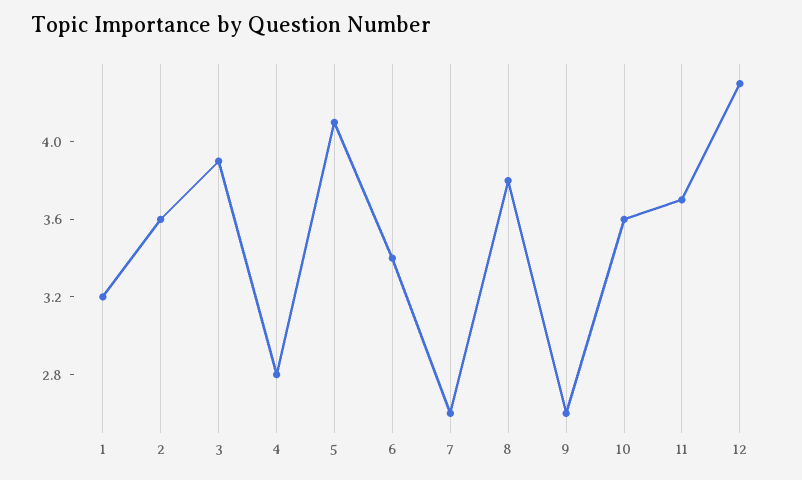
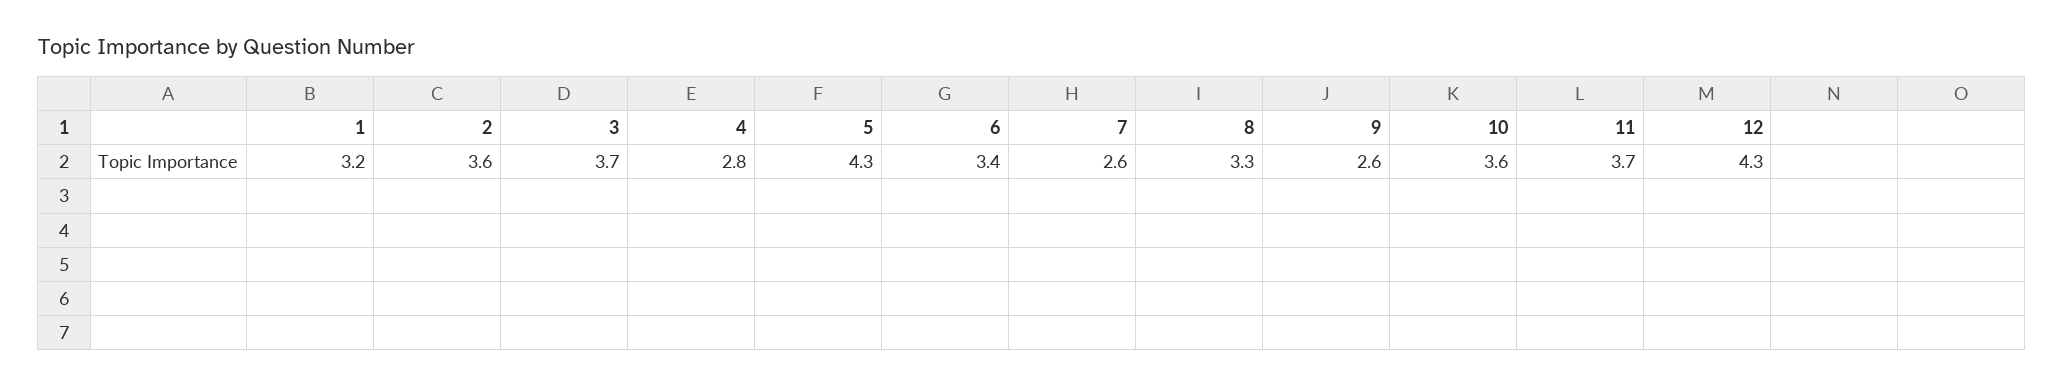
  {
    "1": 3.2,
    "2": 3.6,
-   "3": 3.9,
+   "3": 3.7,
    "4": 2.8,
-   "5": 4.1,
+   "5": 4.3,
    "6": 3.4,
    "7": 2.6,
-   "8": 3.8,
+   "8": 3.3,
    "9": 2.6,
    "10": 3.6,
    "11": 3.7,
    "12": 4.3
  }

